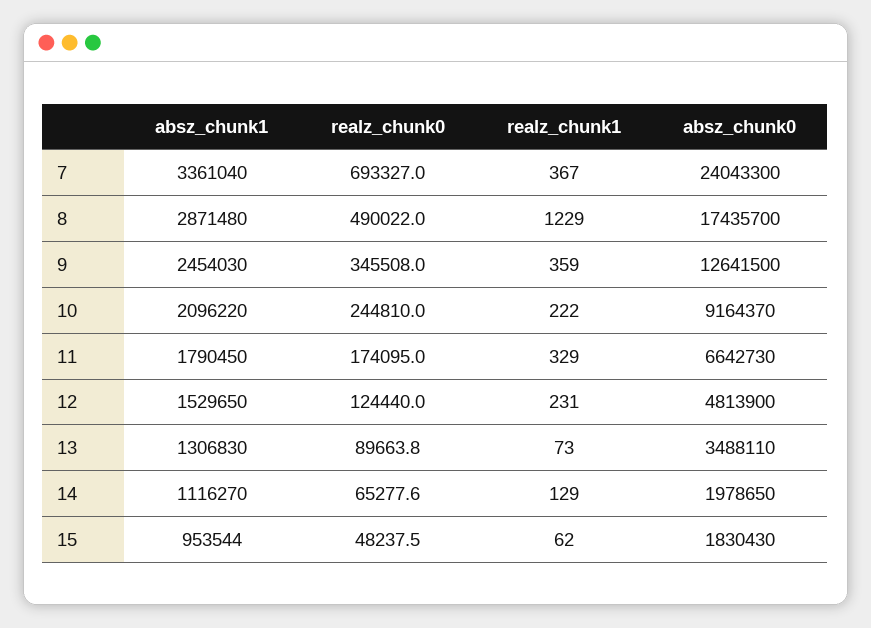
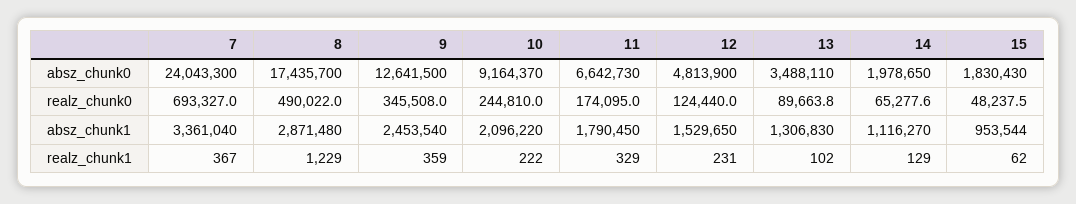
  {
    "absz_chunk1": {
      "7": 3361040,
      "8": 2871480,
-     "9": 2454030,
+     "9": 2453540,
      "10": 2096220,
      "11": 1790450,
      "12": 1529650,
      "13": 1306830,
      "14": 1116270,
      "15": 953544
    },
    "realz_chunk0": {
      "7": 693327,
      "8": 490022,
      "9": 345508,
      "10": 244810,
      "11": 174095,
      "12": 124440,
      "13": 89663.8,
      "14": 65277.6,
      "15": 48237.5
    },
    "realz_chunk1": {
      "7": 367,
      "8": 1229,
      "9": 359,
      "10": 222,
      "11": 329,
      "12": 231,
-     "13": 73,
+     "13": 102,
      "14": 129,
      "15": 62
    },
    "absz_chunk0": {
      "7": 24043300,
      "8": 17435700,
      "9": 12641500,
      "10": 9164370,
      "11": 6642730,
      "12": 4813900,
      "13": 3488110,
      "14": 1978650,
      "15": 1830430
    }
  }

